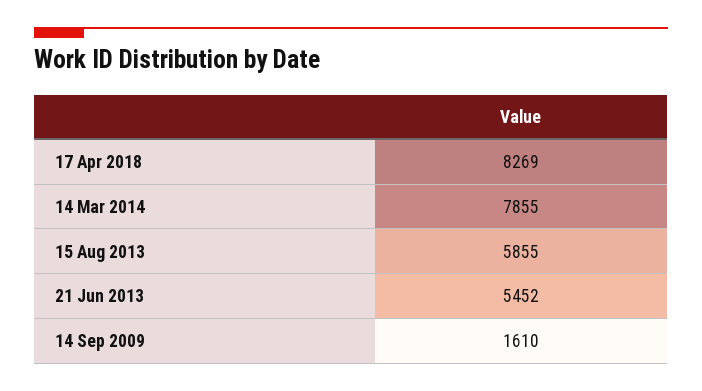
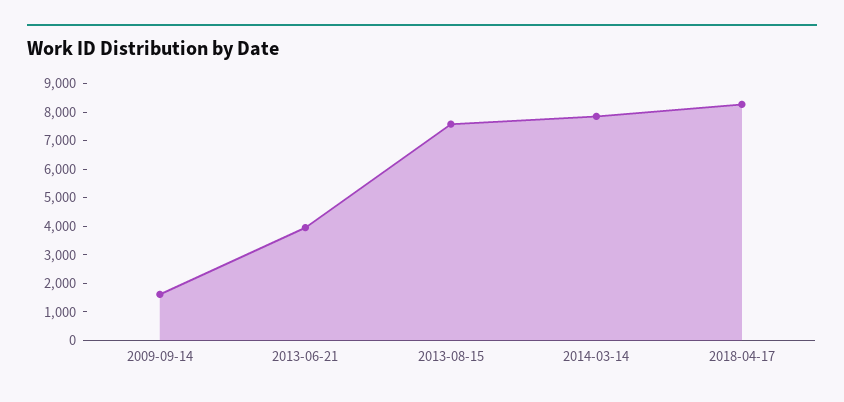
  {
    "17 Apr 2018": 8269,
    "14 Mar 2014": 7855,
-   "15 Aug 2013": 5855,
+   "15 Aug 2013": 7500,
-   "21 Jun 2013": 5452,
+   "21 Jun 2013": 4000,
    "14 Sep 2009": 1610
  }

